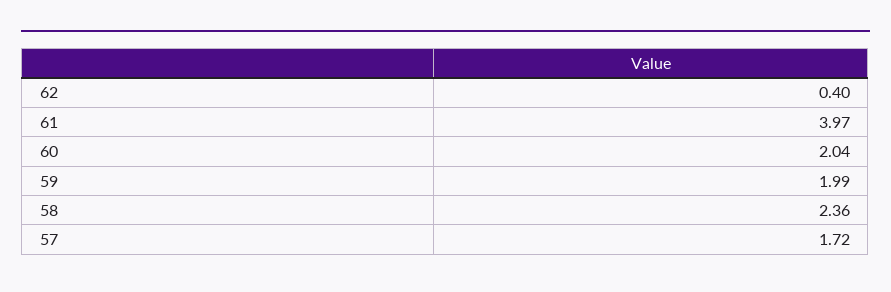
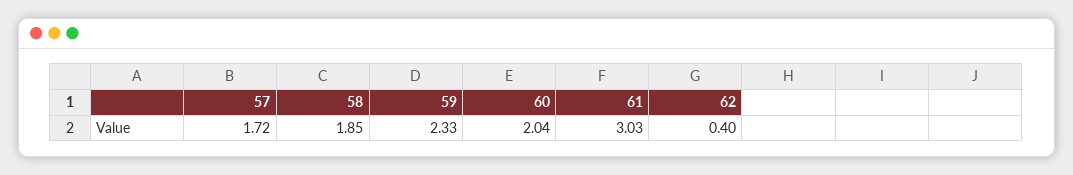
  {
    "62": 0.4,
-   "61": 3.97,
+   "61": 3.03,
    "60": 2.04,
-   "59": 1.99,
+   "59": 2.33,
-   "58": 2.36,
+   "58": 1.85,
    "57": 1.72
  }

